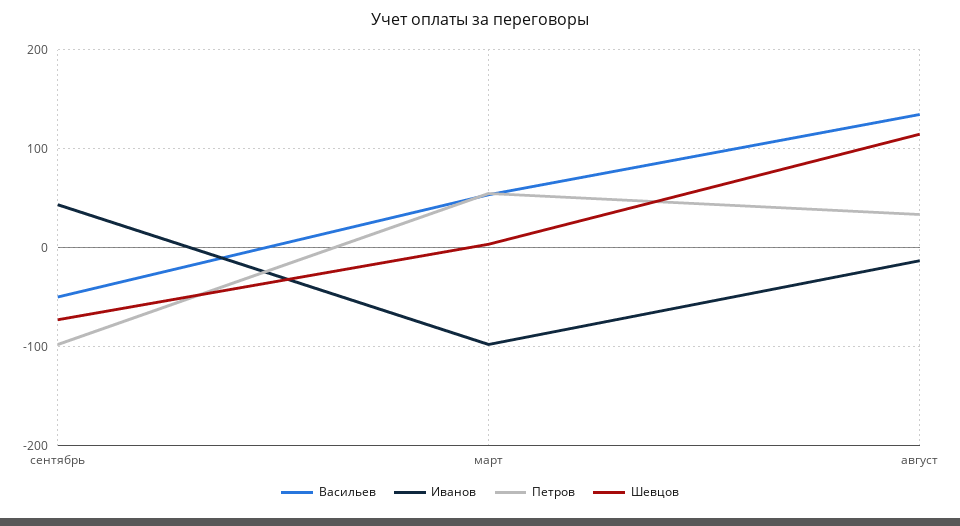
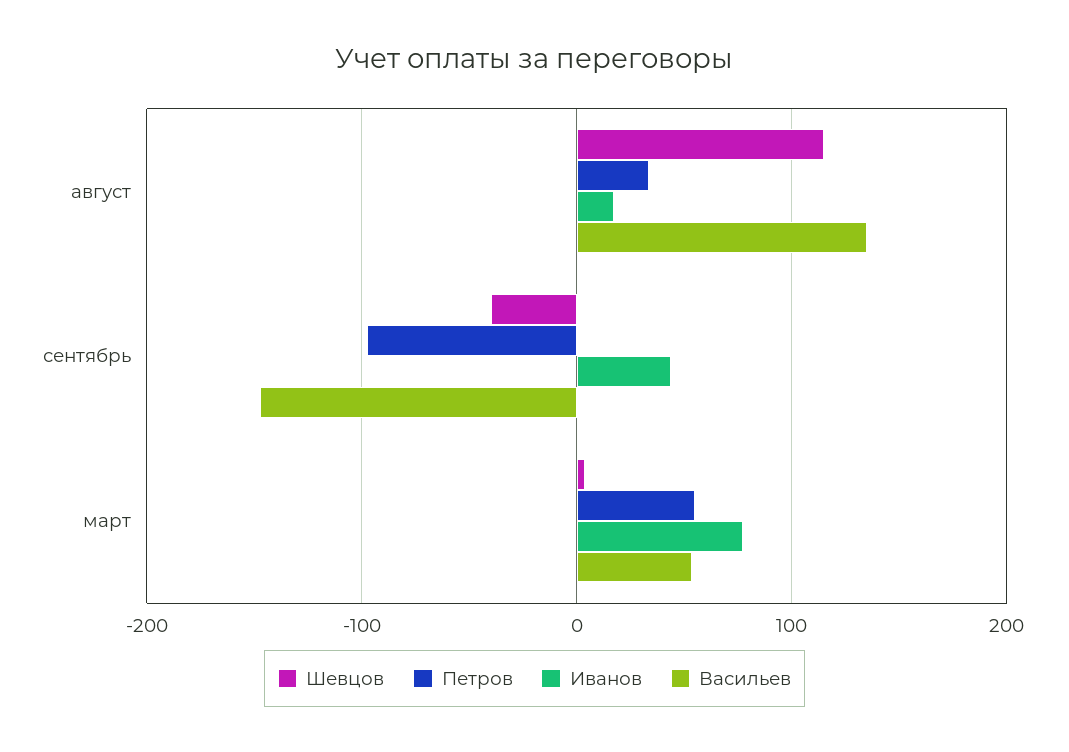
  {
    "Васильев": {
-     "сентябрь": -50,
+     "сентябрь": -150,
      "март": 50,
      "август": 140
    },
    "Иванов": {
      "сентябрь": 40,
-     "март": -100,
+     "март": 80,
-     "август": -10
+     "август": 20
    },
    "Петров": {
      "сентябрь": -100,
      "март": 60,
      "август": 30
    },
    "Шевцов": {
-     "сентябрь": -70,
+     "сентябрь": -40,
      "март": 0,
      "август": 120
    }
  }

